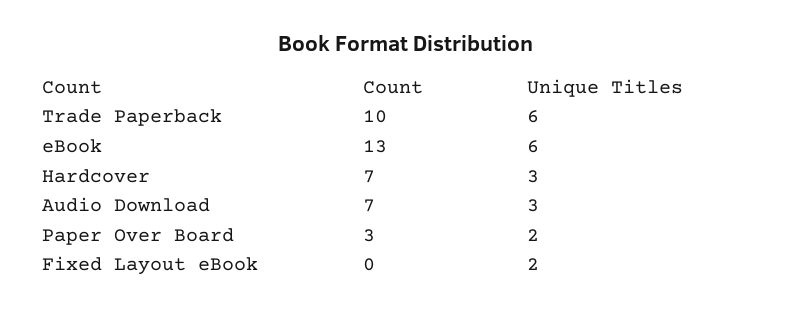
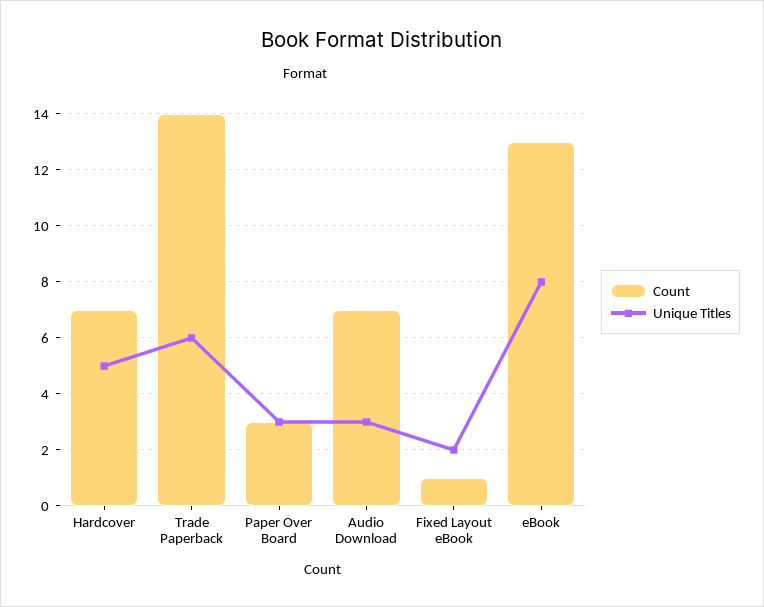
  {
    "Count": {
-     "Trade Paperback": 10,
+     "Trade Paperback": 14,
      "eBook": 13,
      "Hardcover": 7,
      "Audio Download": 7,
      "Paper Over Board": 3,
-     "Fixed Layout eBook": 0
+     "Fixed Layout eBook": 1
    },
    "Unique Titles": {
      "Trade Paperback": 6,
-     "eBook": 6,
+     "eBook": 8,
-     "Hardcover": 3,
+     "Hardcover": 5,
      "Audio Download": 3,
-     "Paper Over Board": 2,
+     "Paper Over Board": 3,
      "Fixed Layout eBook": 2
    }
  }

